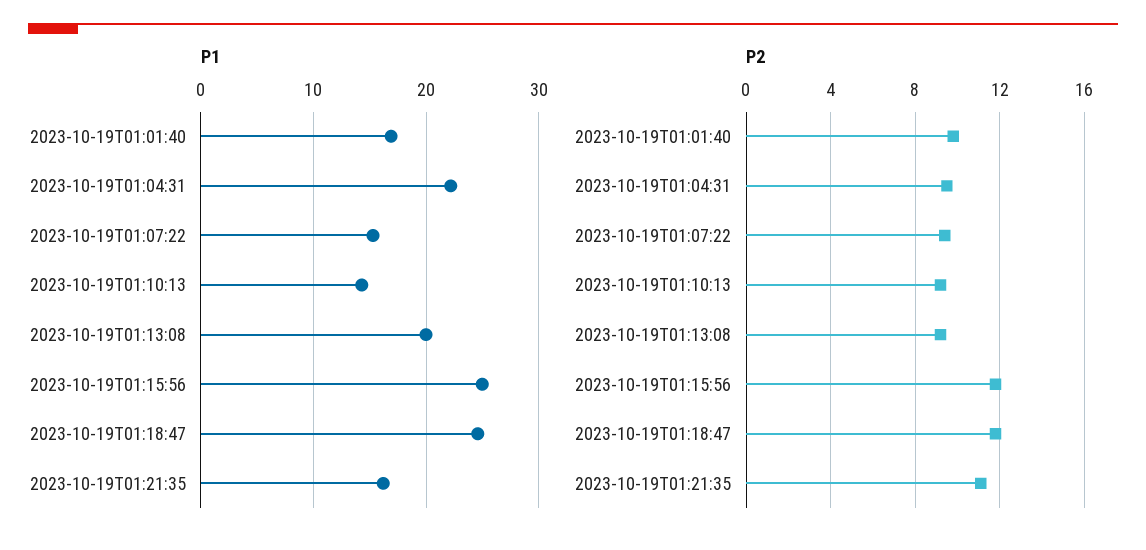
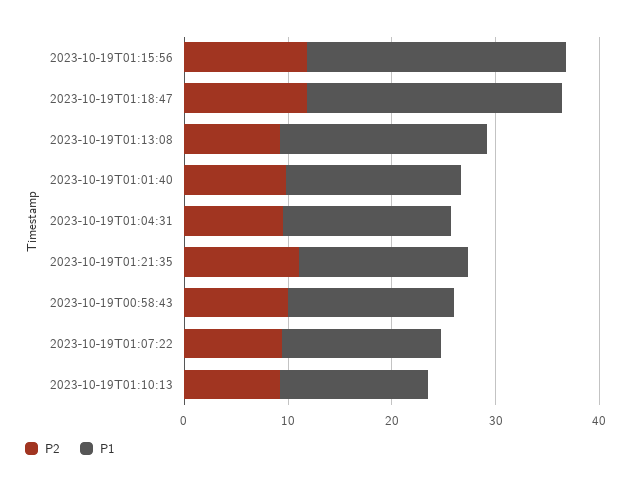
  {
    "P1": {
      "2023-10-19T01:01:40": 17,
-     "2023-10-19T01:04:31": 22,
+     "2023-10-19T01:04:31": 16,
      "2023-10-19T01:07:22": 15,
      "2023-10-19T01:10:13": 14,
      "2023-10-19T01:13:08": 20,
      "2023-10-19T01:15:56": 25,
      "2023-10-19T01:18:47": 25,
-     "2023-10-19T01:21:35": 16
+     "2023-10-19T01:21:35": 16,
+     "2023-10-19T00:58:43": 16
    },
    "P2": {
      "2023-10-19T01:01:40": 10,
      "2023-10-19T01:04:31": 9.5,
      "2023-10-19T01:07:22": 9.5,
      "2023-10-19T01:10:13": 9,
      "2023-10-19T01:13:08": 9,
      "2023-10-19T01:15:56": 12,
      "2023-10-19T01:18:47": 12,
-     "2023-10-19T01:21:35": 11
+     "2023-10-19T01:21:35": 11,
+     "2023-10-19T00:58:43": 10
    }
  }

